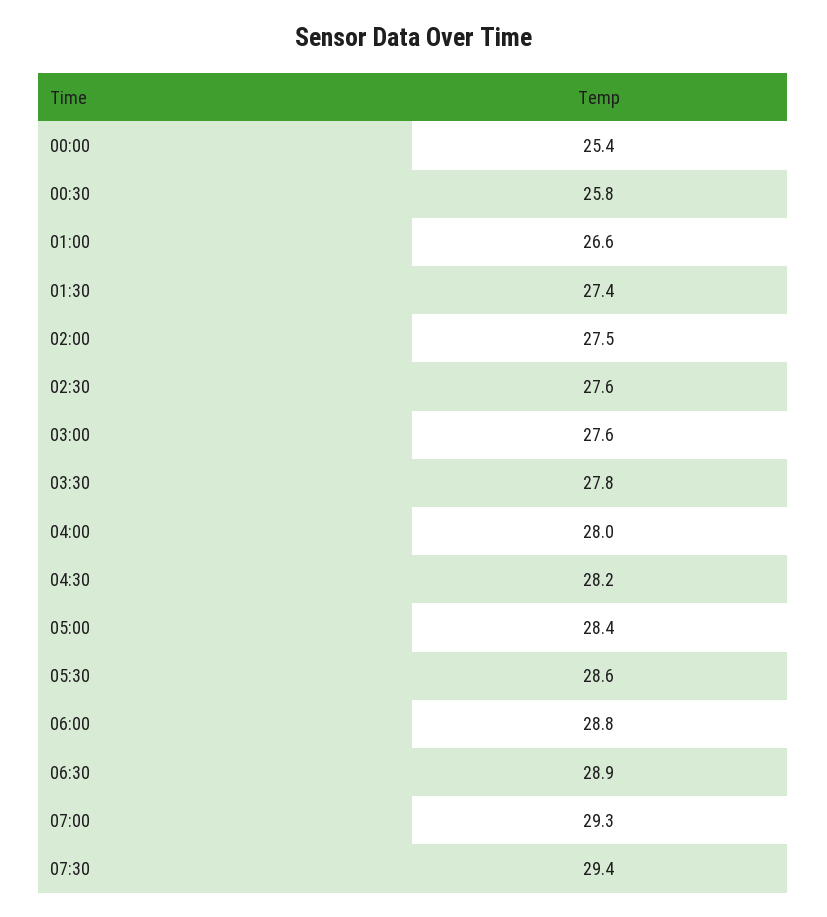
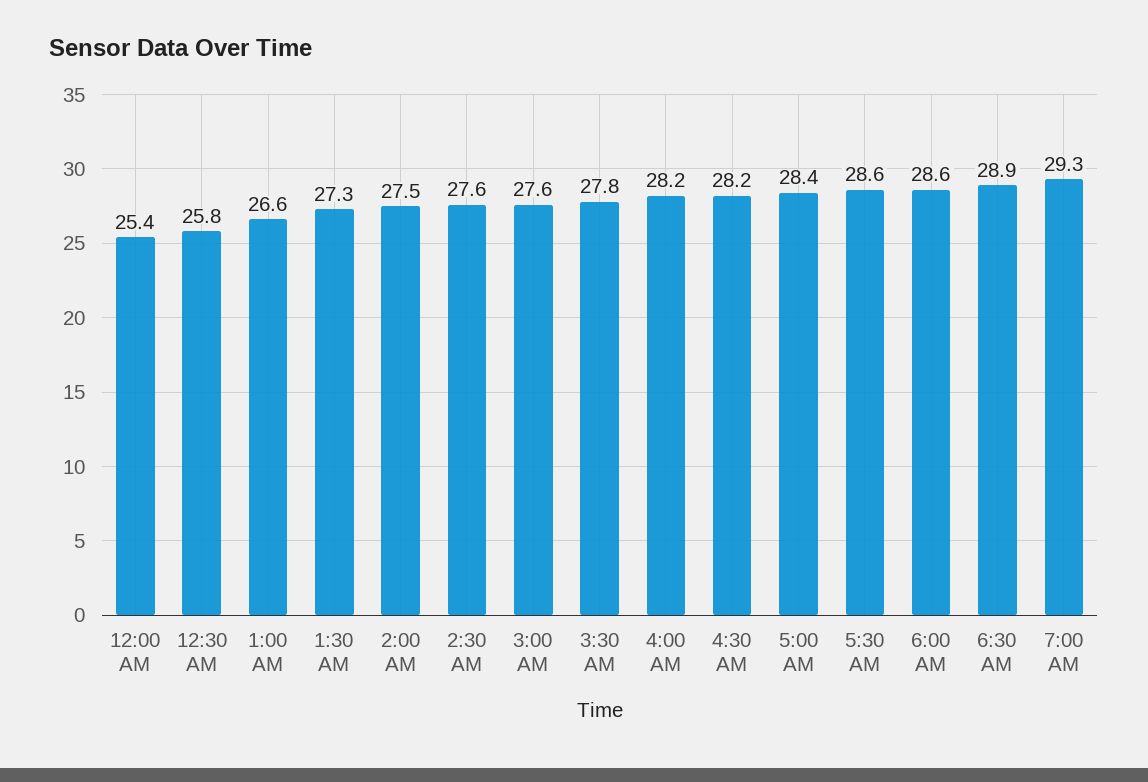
  {
    "00:00": 25.4,
    "00:30": 25.8,
    "01:00": 26.6,
-   "01:30": 27.4,
+   "01:30": 27.3,
    "02:00": 27.5,
    "02:30": 27.6,
    "03:00": 27.6,
    "03:30": 27.8,
-   "04:00": 28,
+   "04:00": 28.2,
    "04:30": 28.2,
    "05:00": 28.4,
    "05:30": 28.6,
-   "06:00": 28.8,
+   "06:00": 28.6,
    "06:30": 28.9,
-   "07:00": 29.3,
+   "07:00": 29.3
-   "07:30": 29.4
  }

